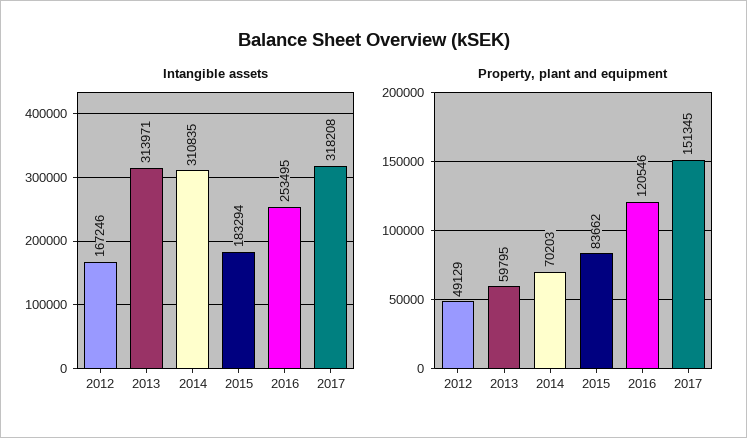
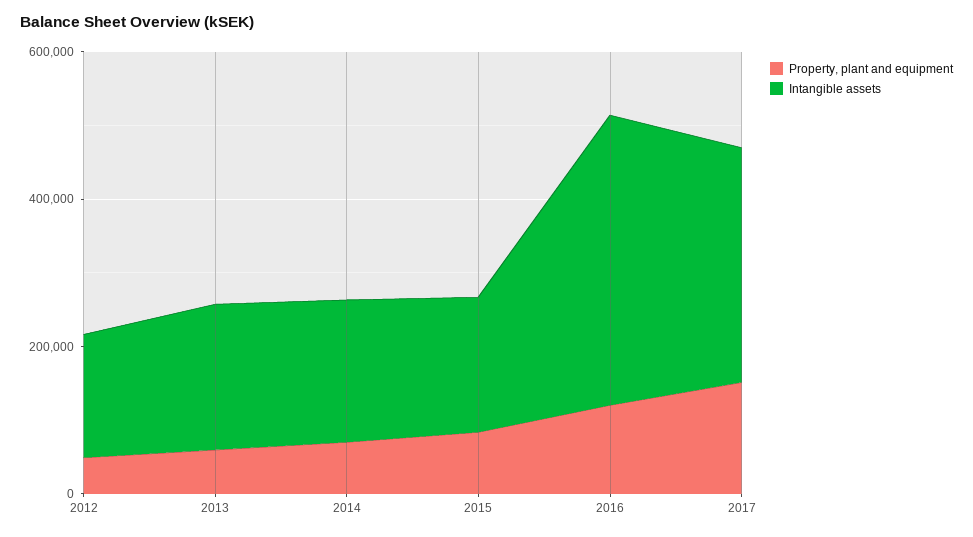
  {
    "Intangible assets": {
      "2012": 167246,
-     "2013": 313971,
+     "2013": 200000,
-     "2014": 310835,
+     "2014": 200000,
      "2015": 183294,
-     "2016": 253495,
+     "2016": 400000,
      "2017": 318208
    },
    "Property, plant and equipment": {
      "2012": 49129,
      "2013": 59795,
      "2014": 70203,
      "2015": 83662,
      "2016": 120546,
      "2017": 151345
    }
  }

